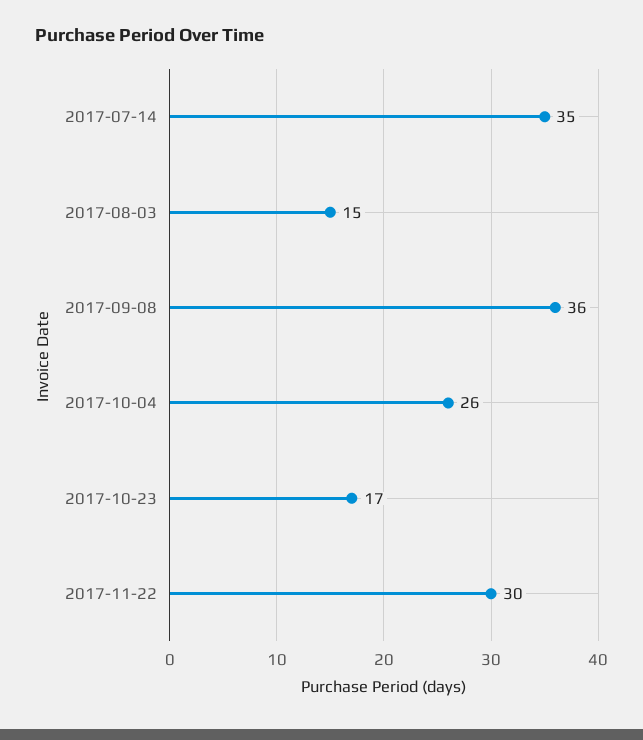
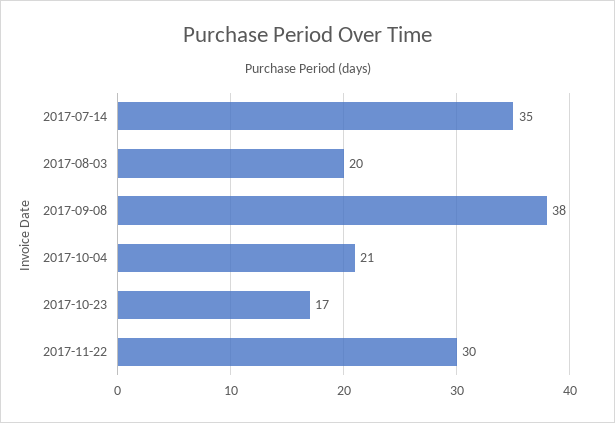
  {
    "2017-07-14": 35,
-   "2017-08-03": 15,
+   "2017-08-03": 20,
-   "2017-09-08": 36,
+   "2017-09-08": 38,
-   "2017-10-04": 26,
+   "2017-10-04": 21,
    "2017-10-23": 17,
    "2017-11-22": 30
  }

